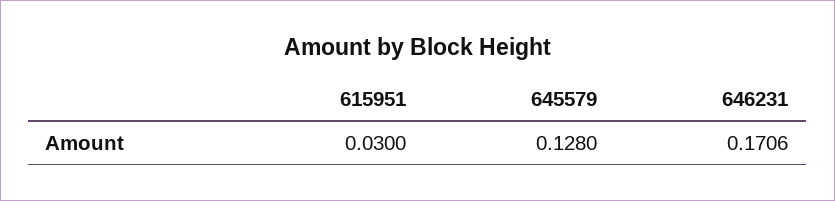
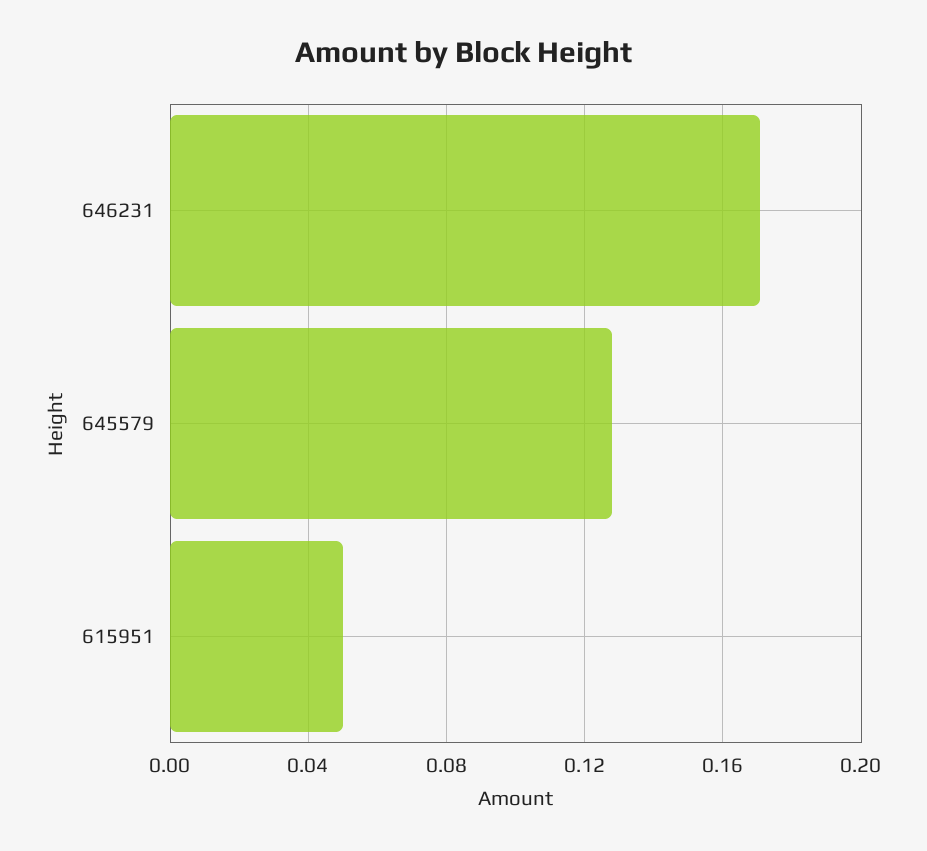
  {
-   "615951": 0.03,
+   "615951": 0.05,
    "645579": 0.128,
    "646231": 0.1706
  }

